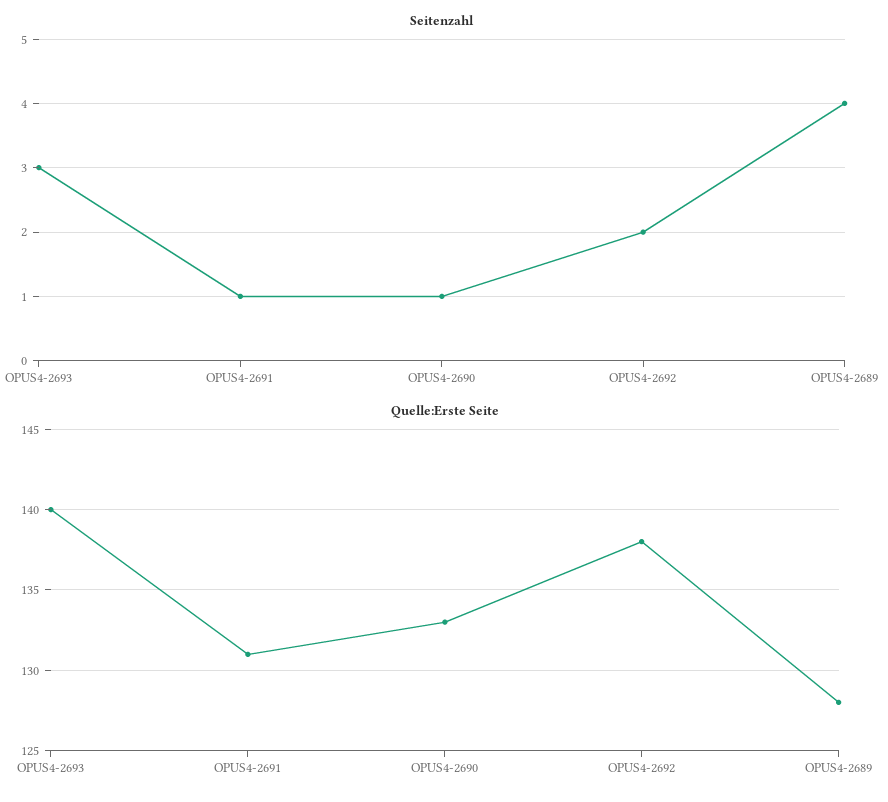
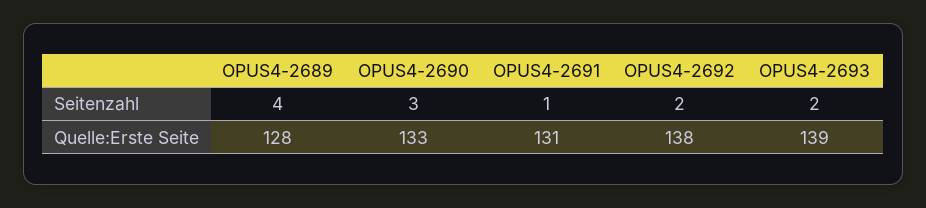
  {
    "Seitenzahl": {
-     "OPUS4-2693": 3,
+     "OPUS4-2693": 2,
      "OPUS4-2691": 1,
-     "OPUS4-2690": 1,
+     "OPUS4-2690": 3,
      "OPUS4-2692": 2,
      "OPUS4-2689": 4
    },
    "Quelle:Erste Seite": {
-     "OPUS4-2693": 140,
+     "OPUS4-2693": 139,
      "OPUS4-2691": 131,
      "OPUS4-2690": 133,
      "OPUS4-2692": 138,
      "OPUS4-2689": 128
    }
  }

